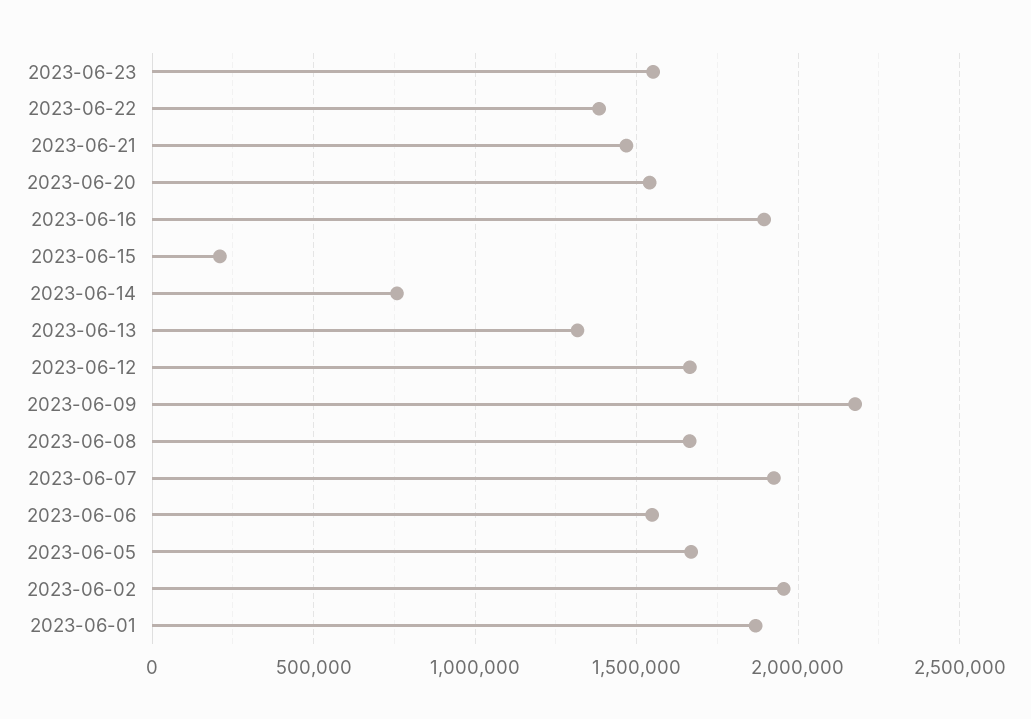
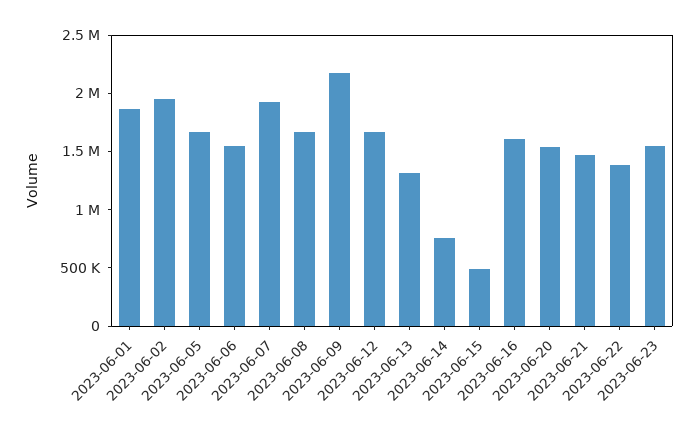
  {
    "2023-06-23": 1550000,
    "2023-06-22": 1400000,
    "2023-06-21": 1450000,
    "2023-06-20": 1550000,
-   "2023-06-16": 1900000,
+   "2023-06-16": 1600000,
-   "2023-06-15": 200000,
+   "2023-06-15": 500000,
    "2023-06-14": 750000,
    "2023-06-13": 1300000,
    "2023-06-12": 1650000,
    "2023-06-09": 2200000,
    "2023-06-08": 1650000,
    "2023-06-07": 1950000,
    "2023-06-06": 1550000,
    "2023-06-05": 1650000,
    "2023-06-02": 1950000,
    "2023-06-01": 1850000
  }

